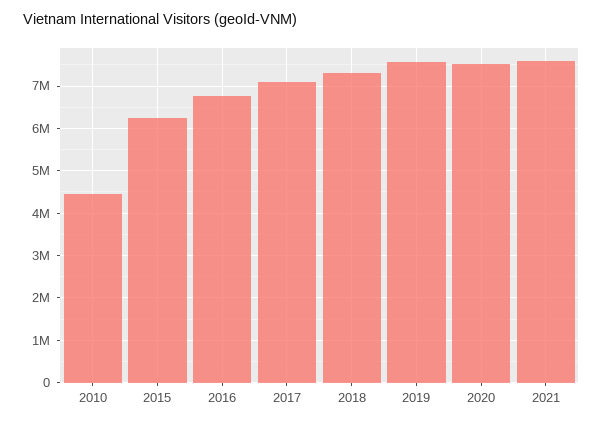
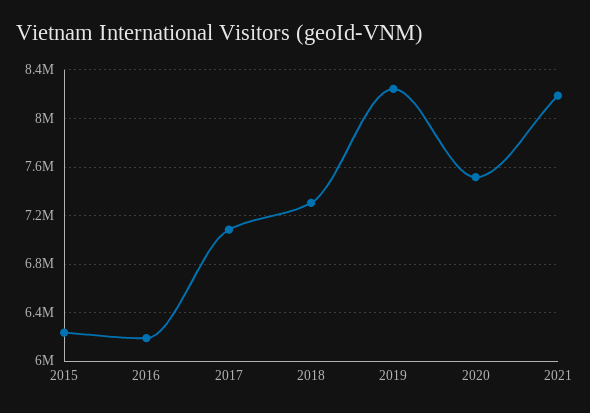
  {
-   "2010": 4400000,
    "2015": 6250000,
-   "2016": 6800000,
+   "2016": 6200000,
    "2017": 7100000,
    "2018": 7300000,
-   "2019": 7600000,
+   "2019": 8250000,
    "2020": 7500000,
-   "2021": 7600000
+   "2021": 8200000
  }

